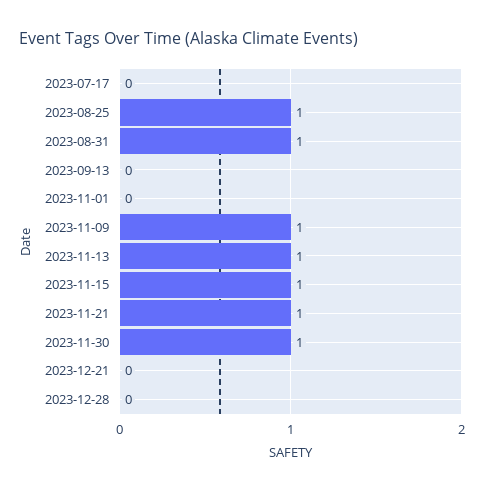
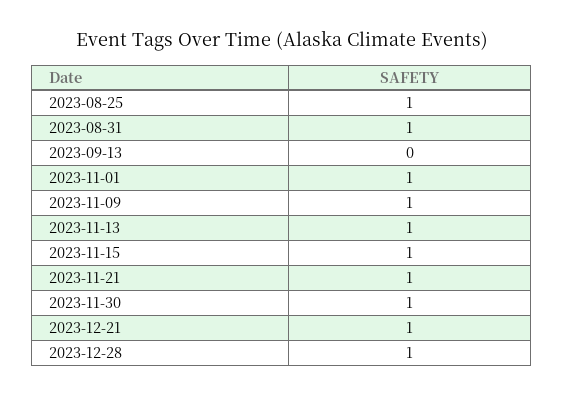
  {
-   "2023-07-17": 0,
    "2023-08-25": 1,
    "2023-08-31": 1,
    "2023-09-13": 0,
-   "2023-11-01": 0,
+   "2023-11-01": 1,
    "2023-11-09": 1,
    "2023-11-13": 1,
    "2023-11-15": 1,
    "2023-11-21": 1,
    "2023-11-30": 1,
-   "2023-12-21": 0,
+   "2023-12-21": 1,
-   "2023-12-28": 0
+   "2023-12-28": 1
  }

